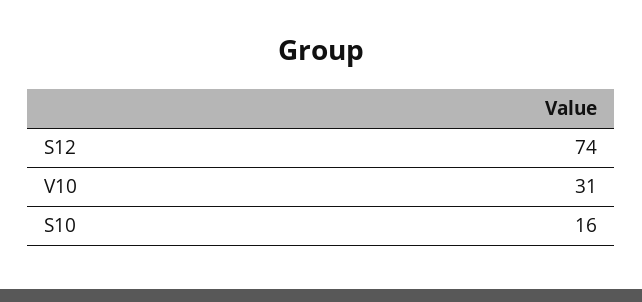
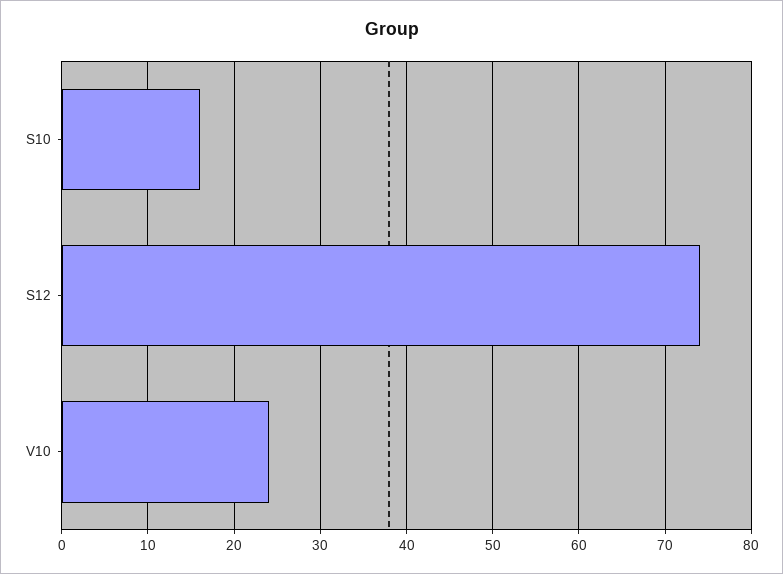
  {
    "S12": 74,
-   "V10": 31,
+   "V10": 24,
    "S10": 16
  }

